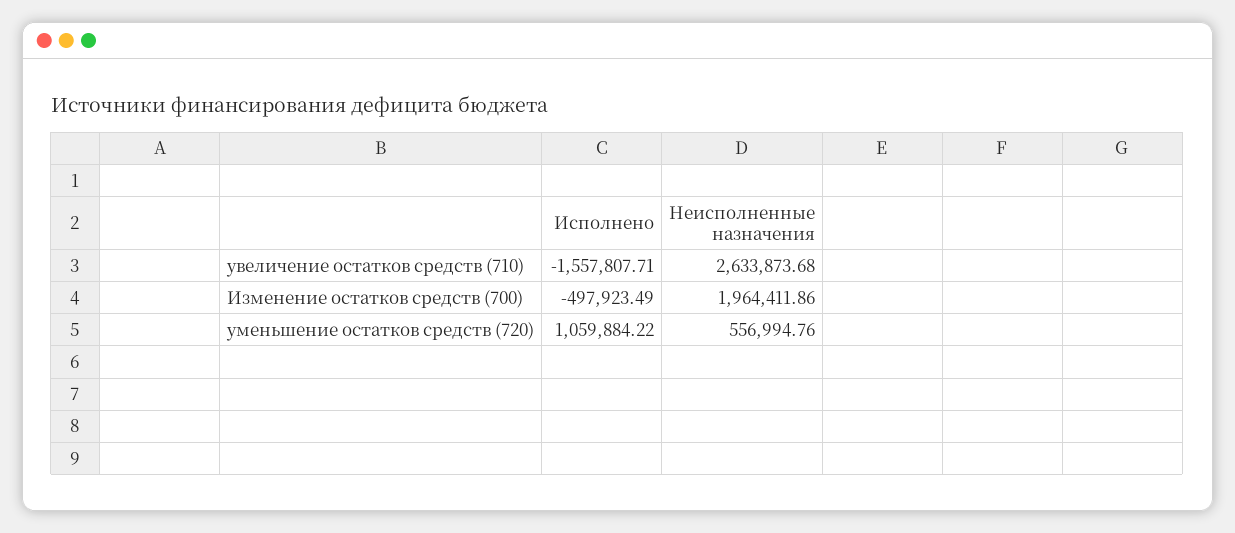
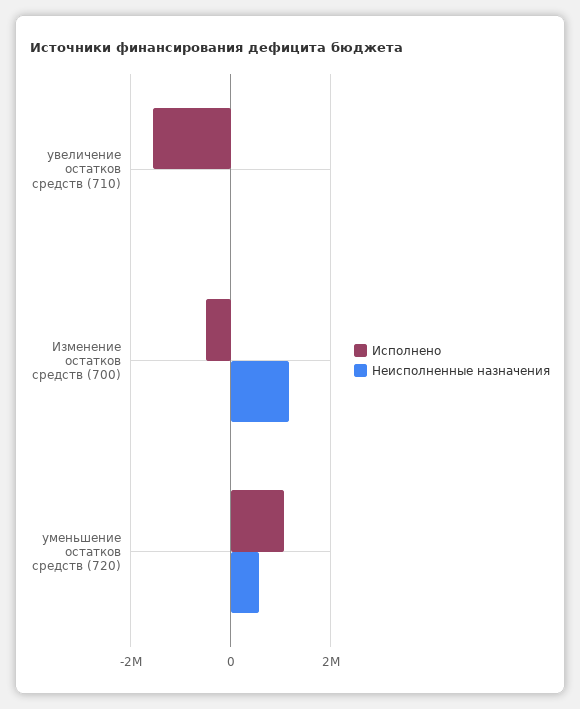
  {
    "Исполнено": {
      "увеличение остатков средств (710)": -1557807.71,
      "Изменение остатков средств (700)": -497923.49,
      "уменьшение остатков средств (720)": 1059884.22
    },
    "Неисполненные назначения": {
-     "увеличение остатков средств (710)": 2633873.68,
+     "увеличение остатков средств (710)": 0,
-     "Изменение остатков средств (700)": 1964411.86,
+     "Изменение остатков средств (700)": 1200000,
      "уменьшение остатков средств (720)": 556994.76
    }
  }

